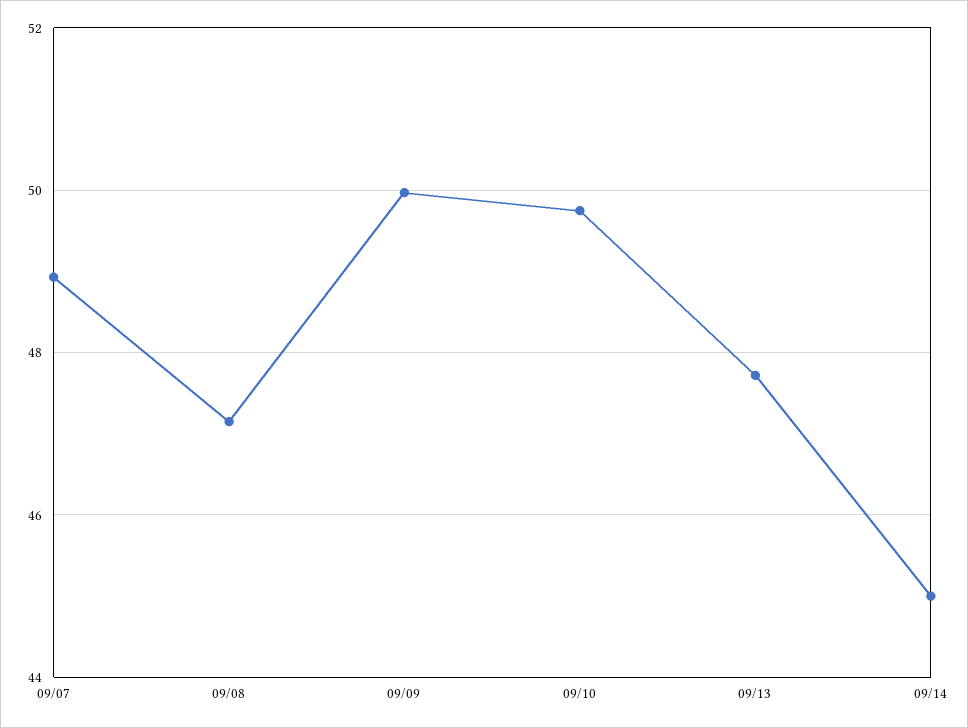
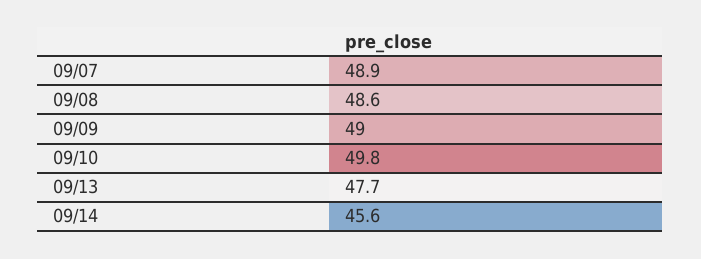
  {
    "09/07": 48.9,
-   "09/08": 47.2,
+   "09/08": 48.6,
-   "09/09": 50,
+   "09/09": 49,
    "09/10": 49.8,
    "09/13": 47.7,
-   "09/14": 45
+   "09/14": 45.6
  }

